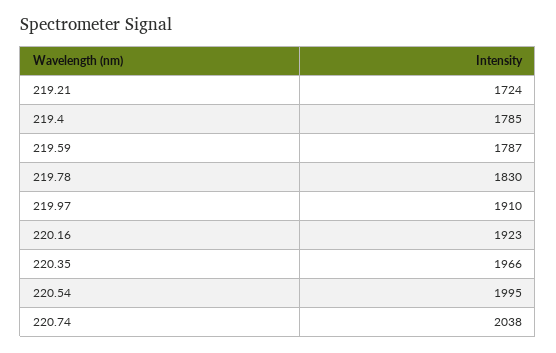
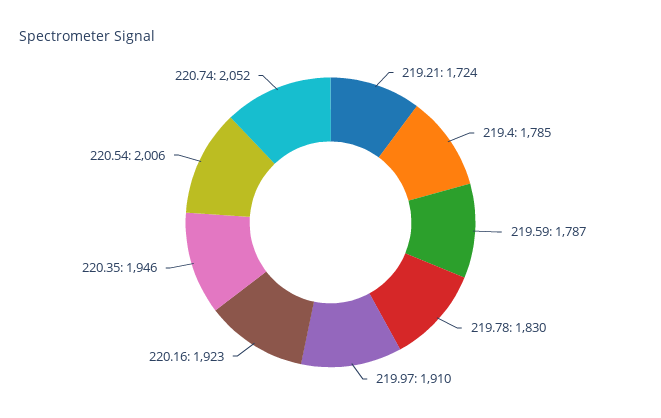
  {
    "219.21": 1724,
    "219.4": 1785,
    "219.59": 1787,
    "219.78": 1830,
    "219.97": 1910,
    "220.16": 1923,
-   "220.35": 1966,
+   "220.35": 1946,
-   "220.54": 1995,
+   "220.54": 2006,
-   "220.74": 2038
+   "220.74": 2052
  }

